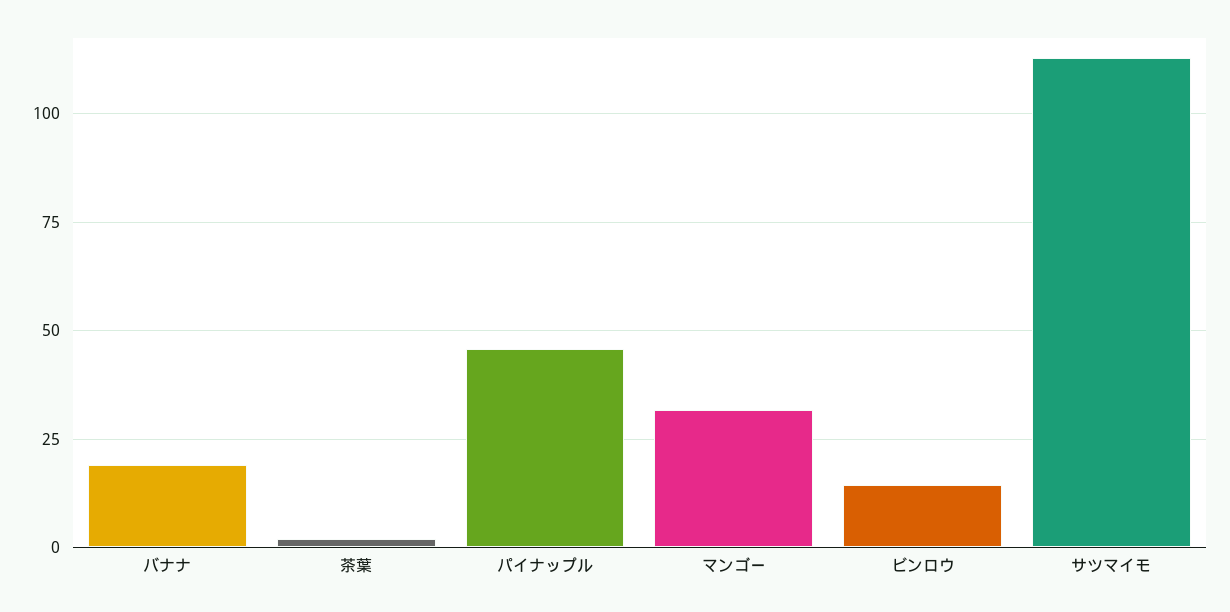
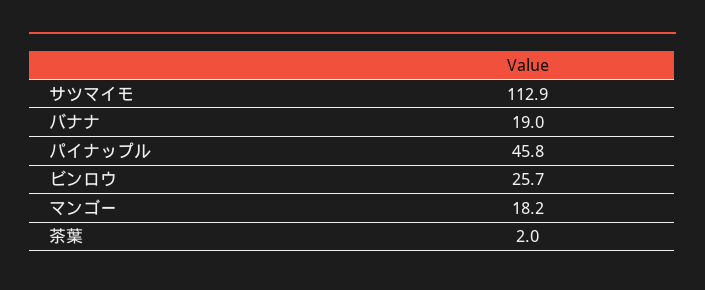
  {
    "バナナ": 19,
    "茶葉": 2,
    "パイナップル": 45.8,
-   "マンゴー": 32.5,
+   "マンゴー": 18.2,
-   "ビンロウ": 15,
+   "ビンロウ": 25.7,
    "サツマイモ": 112.9
  }

